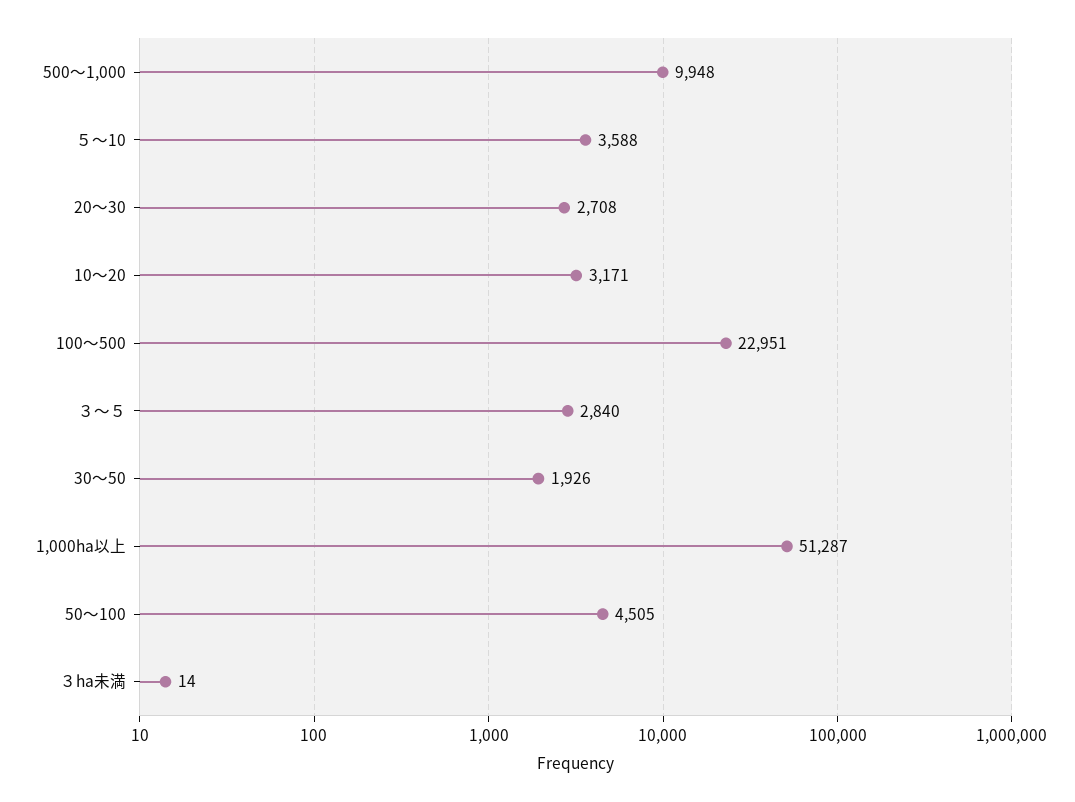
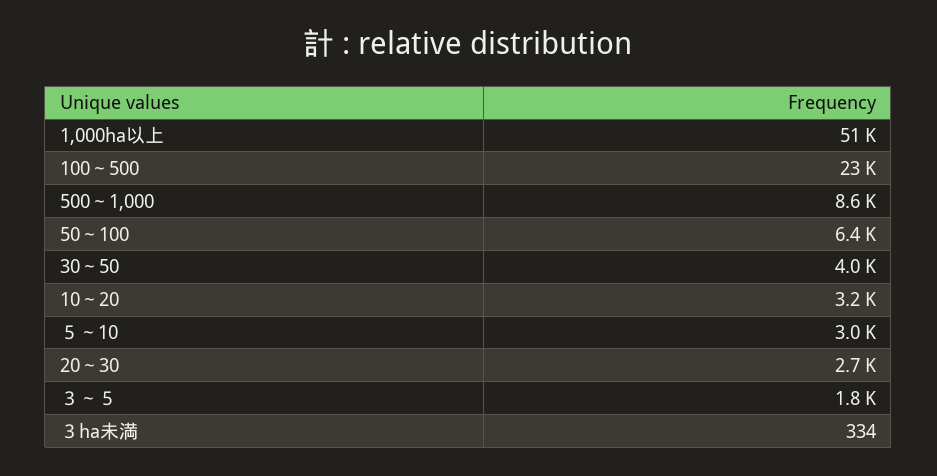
  {
-   "500～1,000": 9948,
+   "500～1,000": 8600,
-   "５～10": 3588,
+   "５～10": 3000,
    "20～30": 2708,
    "10～20": 3171,
    "100～500": 22951,
-   "３～５": 2840,
+   "３～５": 1800,
-   "30～50": 1926,
+   "30～50": 4000,
    "1,000ha以上": 51287,
-   "50～100": 4505,
+   "50～100": 6400,
-   "３ha未満": 14
+   "３ha未満": 334
  }

